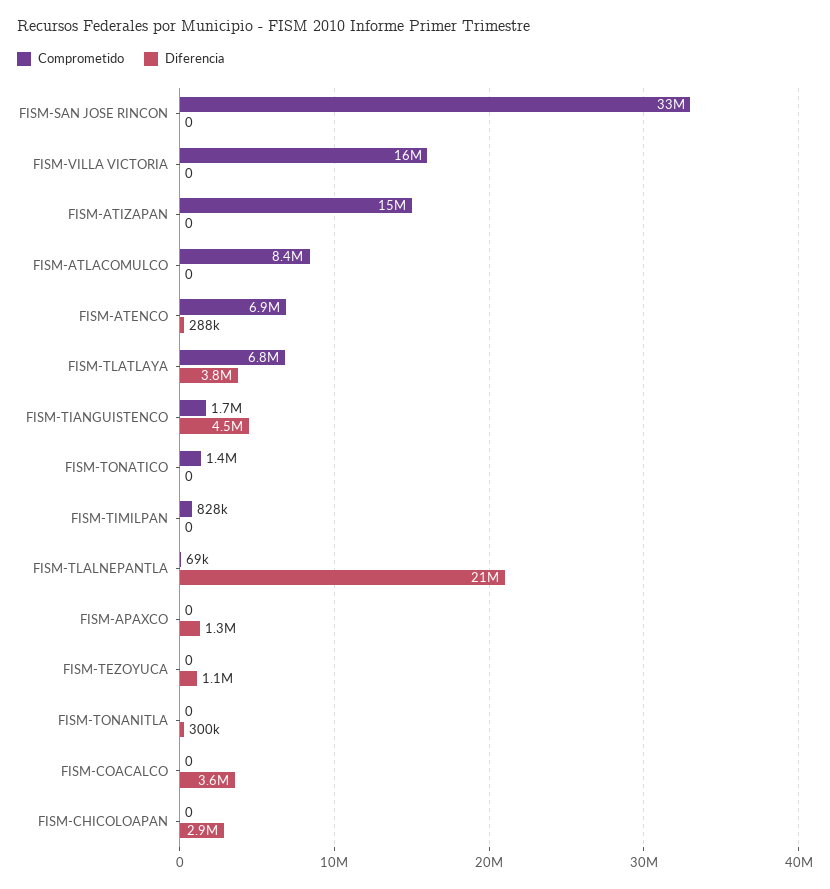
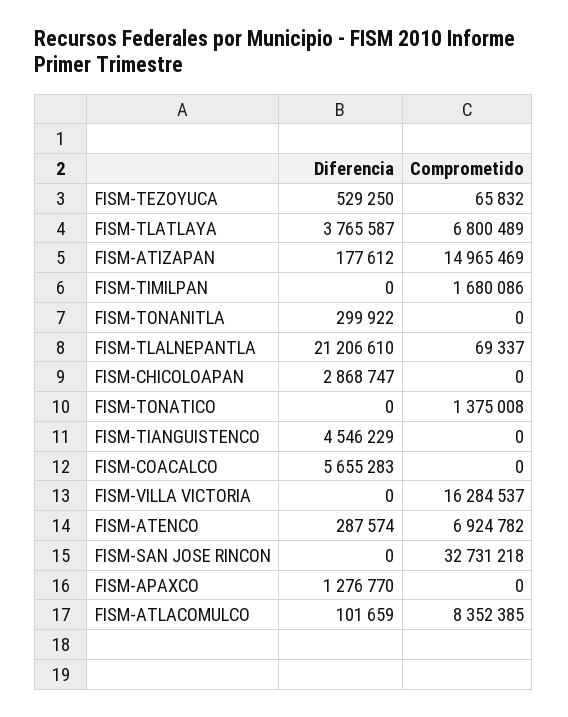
  {
    "Comprometido": {
      "FISM-SAN JOSE RINCON": 32731218,
      "FISM-VILLA VICTORIA": 16284537,
      "FISM-ATIZAPAN": 14965469,
      "FISM-ATLACOMULCO": 8352385,
      "FISM-ATENCO": 6924782,
      "FISM-TLATLAYA": 6800489,
-     "FISM-TIANGUISTENCO": 1700000,
+     "FISM-TIANGUISTENCO": 0,
      "FISM-TONATICO": 1375008,
-     "FISM-TIMILPAN": 828000,
+     "FISM-TIMILPAN": 1680086,
      "FISM-TLALNEPANTLA": 69337,
      "FISM-APAXCO": 0,
-     "FISM-TEZOYUCA": 0,
+     "FISM-TEZOYUCA": 65832,
      "FISM-TONANITLA": 0,
      "FISM-COACALCO": 0,
      "FISM-CHICOLOAPAN": 0
    },
    "Diferencia": {
      "FISM-SAN JOSE RINCON": 0,
      "FISM-VILLA VICTORIA": 0,
-     "FISM-ATIZAPAN": 0,
+     "FISM-ATIZAPAN": 177612,
-     "FISM-ATLACOMULCO": 0,
+     "FISM-ATLACOMULCO": 101659,
      "FISM-ATENCO": 287574,
      "FISM-TLATLAYA": 3765587,
      "FISM-TIANGUISTENCO": 4546229,
      "FISM-TONATICO": 0,
      "FISM-TIMILPAN": 0,
      "FISM-TLALNEPANTLA": 21206610,
      "FISM-APAXCO": 1276770,
-     "FISM-TEZOYUCA": 1100000,
+     "FISM-TEZOYUCA": 529250,
      "FISM-TONANITLA": 299922,
-     "FISM-COACALCO": 3600000,
+     "FISM-COACALCO": 5655283,
      "FISM-CHICOLOAPAN": 2868747
    }
  }

